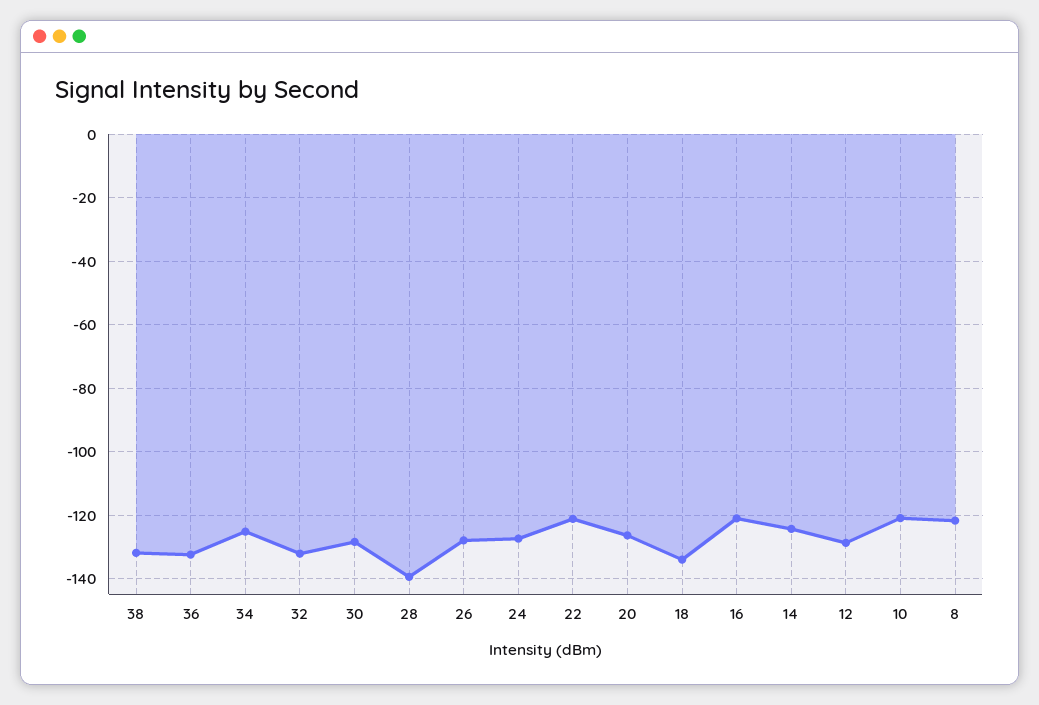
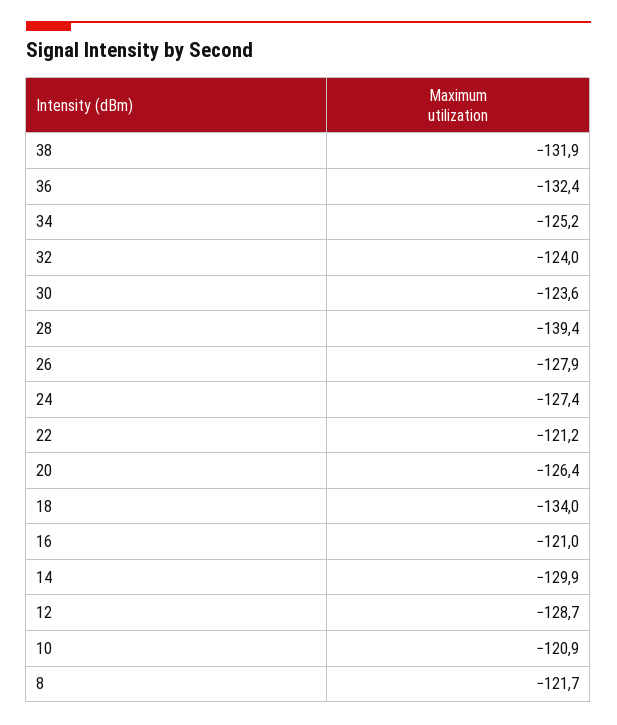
  {
    "38": -131.9,
    "36": -132.4,
    "34": -125.2,
-   "32": -132,
+   "32": -124,
-   "30": -128,
+   "30": -123.6,
    "28": -139.4,
    "26": -127.9,
    "24": -127.4,
    "22": -121.2,
    "20": -126.4,
    "18": -134,
    "16": -121,
-   "14": -124,
+   "14": -129.9,
    "12": -128.7,
    "10": -120.9,
    "8": -121.7
  }

